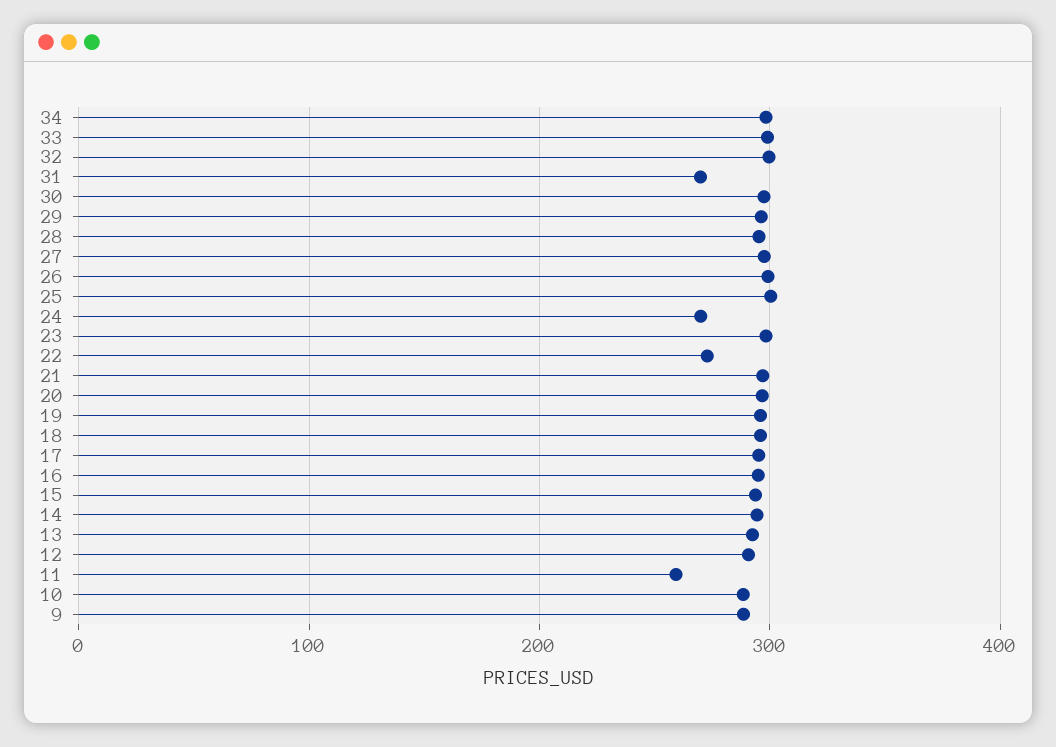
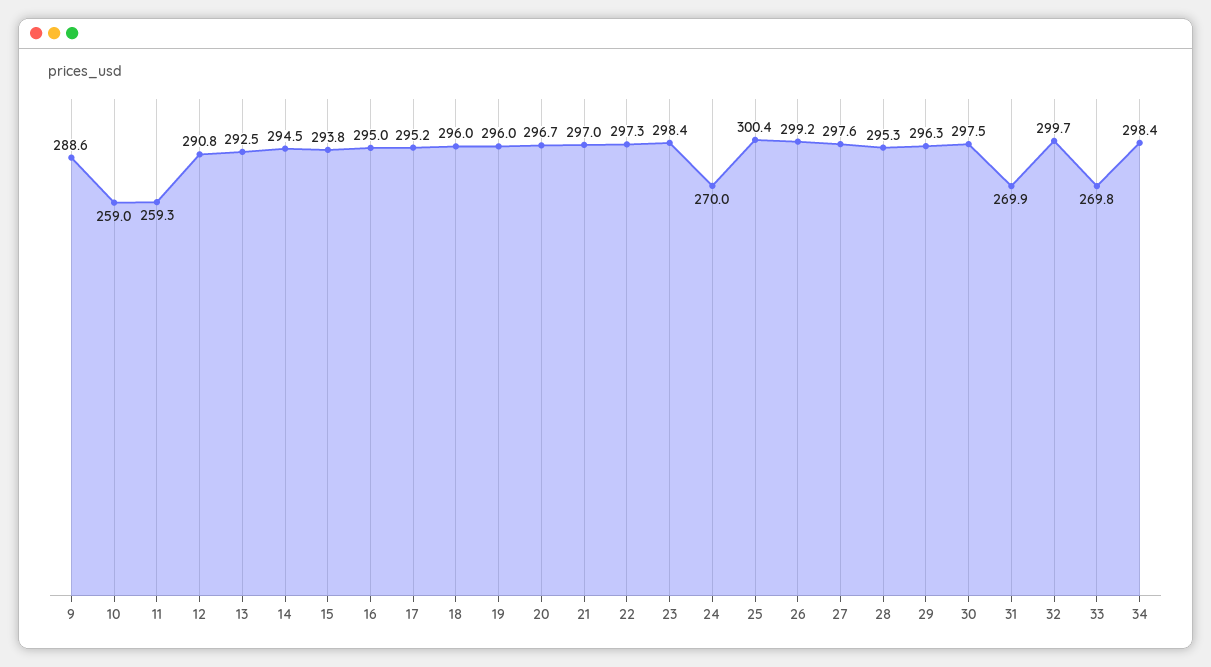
  {
    "34": 298.4,
-   "33": 300,
+   "33": 269.8,
    "32": 299.7,
    "31": 269.9,
    "30": 297.5,
    "29": 296.3,
    "28": 295.3,
    "27": 297.6,
    "26": 299.2,
    "25": 300.4,
    "24": 270,
    "23": 298.4,
-   "22": 270,
+   "22": 297.3,
    "21": 297,
    "20": 296.7,
    "19": 296,
    "18": 296,
    "17": 295.2,
    "16": 295,
    "15": 293.8,
    "14": 294.5,
    "13": 292.5,
    "12": 290.8,
    "11": 259.3,
-   "10": 290,
+   "10": 259,
    "9": 288.6
  }

